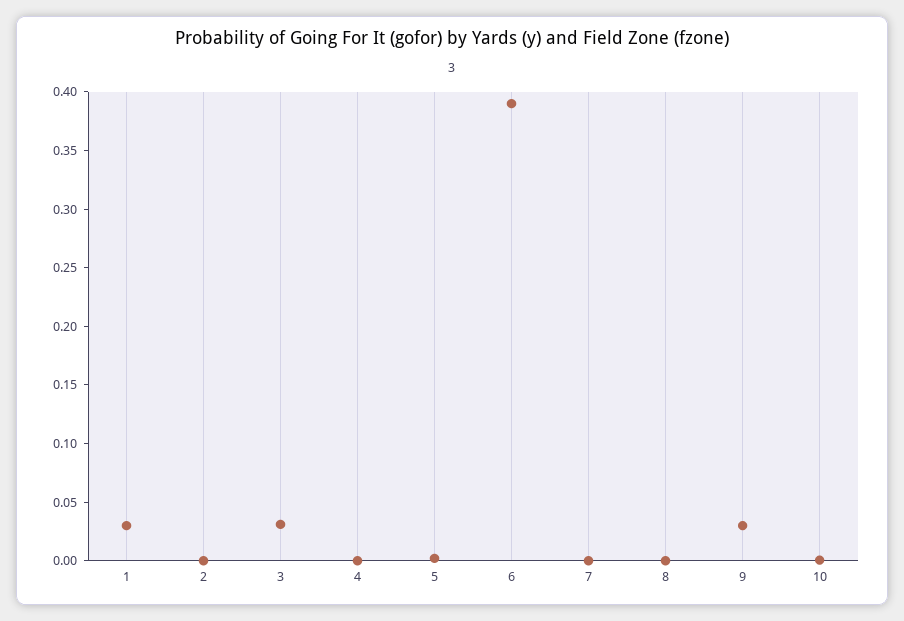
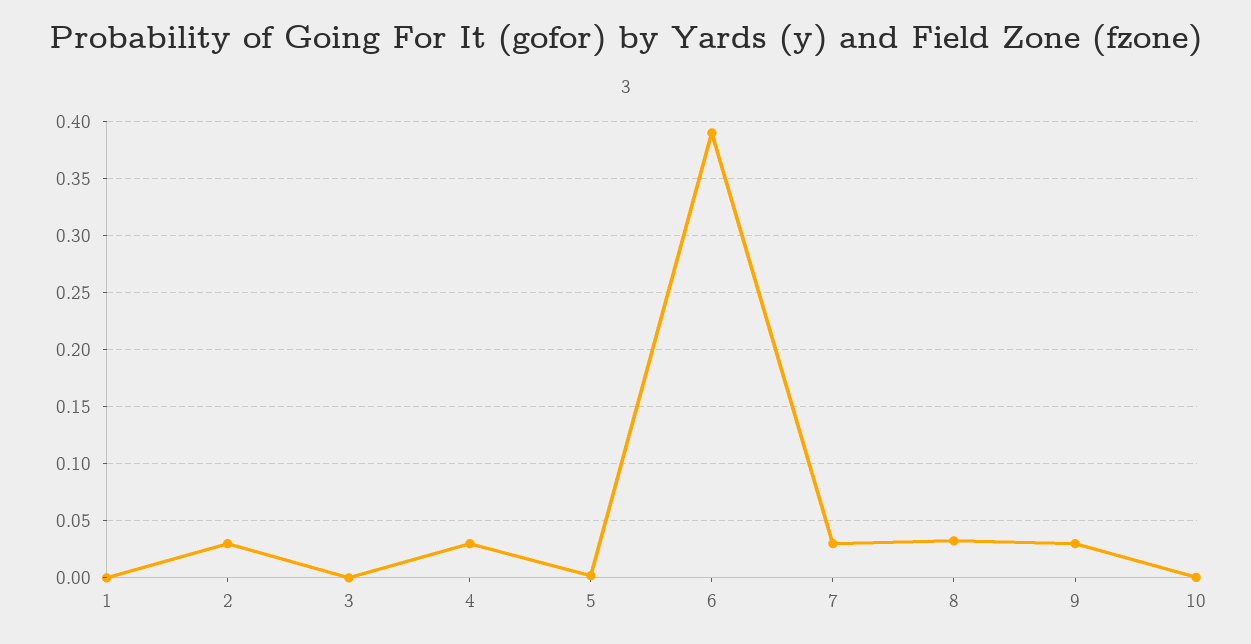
  {
-   "1": 0.03,
+   "1": 0,
-   "2": 0,
+   "2": 0.03,
-   "3": 0.03,
+   "3": 0,
-   "4": 0,
+   "4": 0.03,
    "5": 0,
    "6": 0.39,
-   "7": 0,
+   "7": 0.03,
-   "8": 0,
+   "8": 0.03,
    "9": 0.03,
    "10": 0
  }

